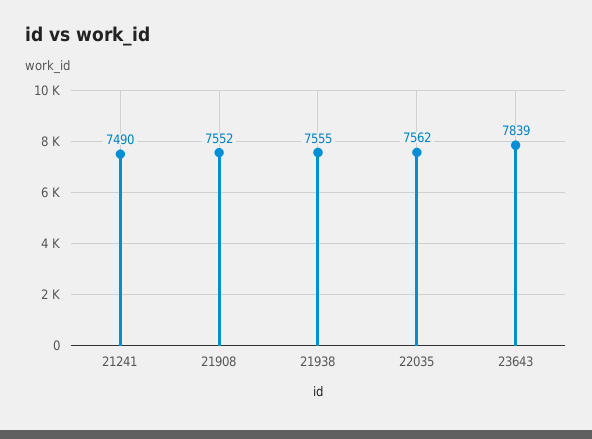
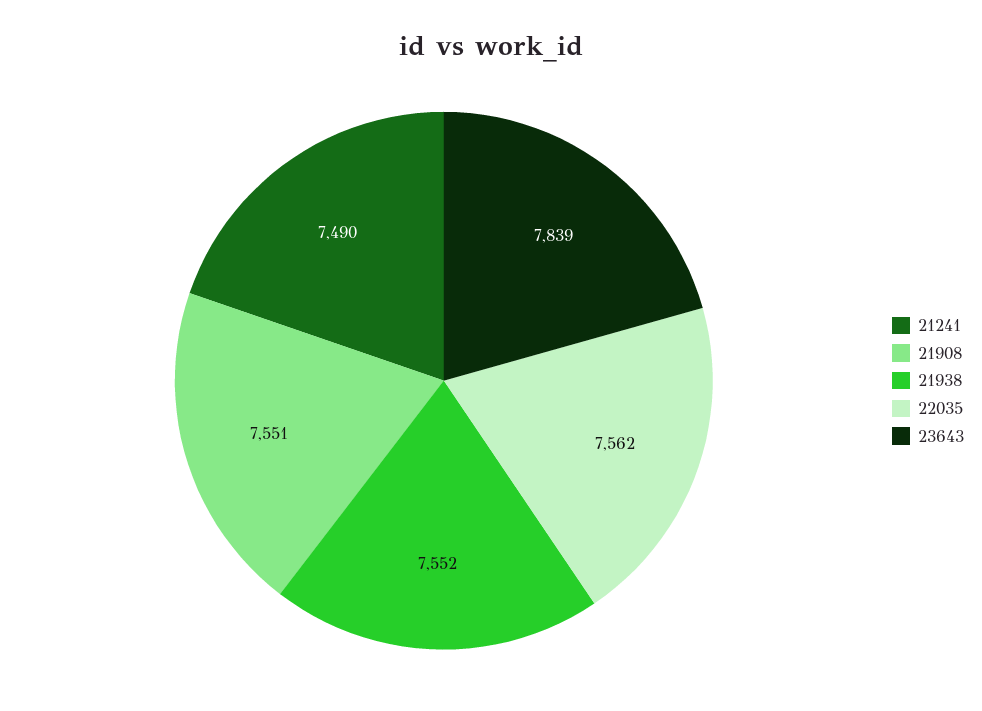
  {
    "21241": 7490,
-   "21908": 7552,
+   "21908": 7551,
-   "21938": 7555,
+   "21938": 7552,
    "22035": 7562,
    "23643": 7839
  }

